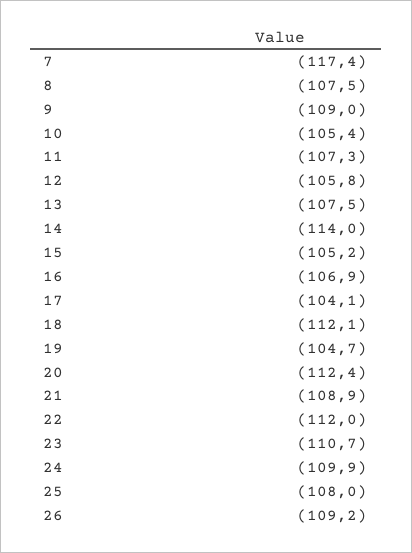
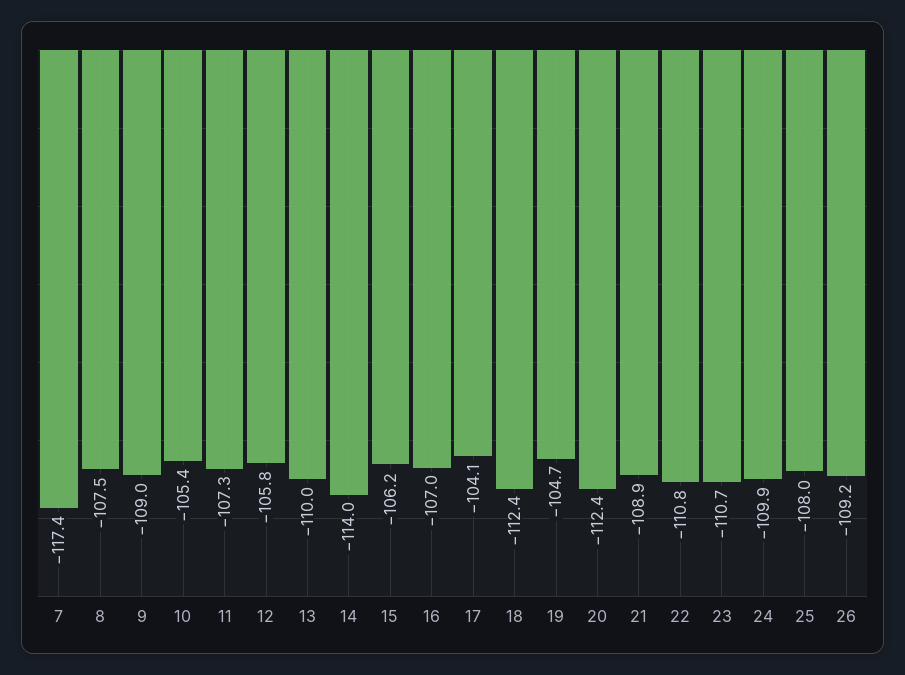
  {
    "7": -117.4,
    "8": -107.5,
    "9": -109,
    "10": -105.4,
    "11": -107.3,
    "12": -105.8,
-   "13": -107.5,
+   "13": -110,
    "14": -114,
-   "15": -105.2,
+   "15": -106.2,
-   "16": -106.9,
+   "16": -107,
    "17": -104.1,
-   "18": -112.1,
+   "18": -112.4,
    "19": -104.7,
    "20": -112.4,
    "21": -108.9,
-   "22": -112,
+   "22": -110.8,
    "23": -110.7,
    "24": -109.9,
    "25": -108,
    "26": -109.2
  }

